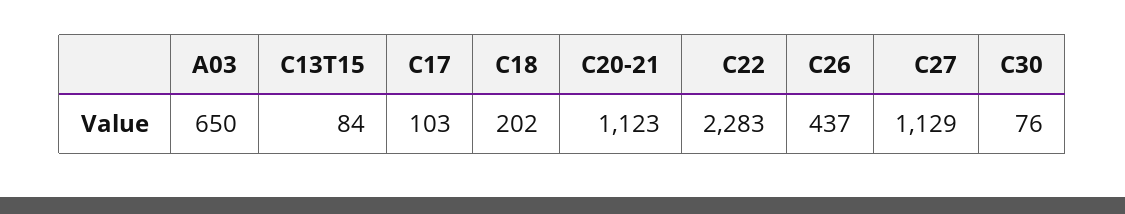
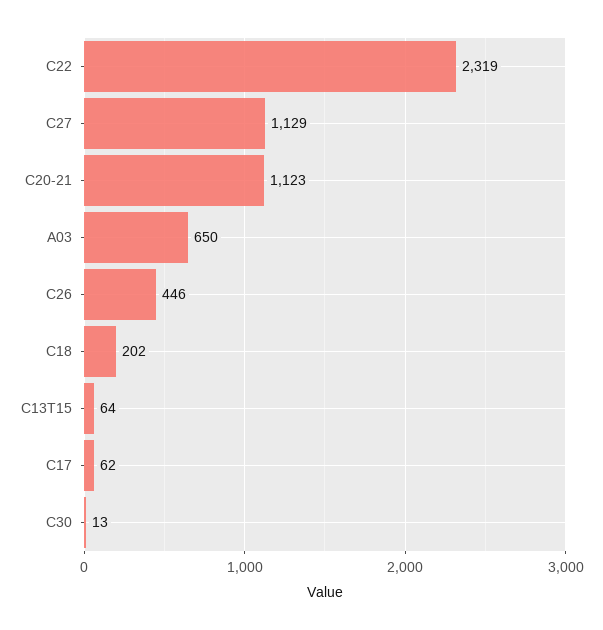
  {
    "A03": 650,
-   "C13T15": 84,
+   "C13T15": 64,
-   "C17": 103,
+   "C17": 62,
    "C18": 202,
    "C20-21": 1123,
-   "C22": 2283,
+   "C22": 2319,
-   "C26": 437,
+   "C26": 446,
    "C27": 1129,
-   "C30": 76
+   "C30": 13
  }

